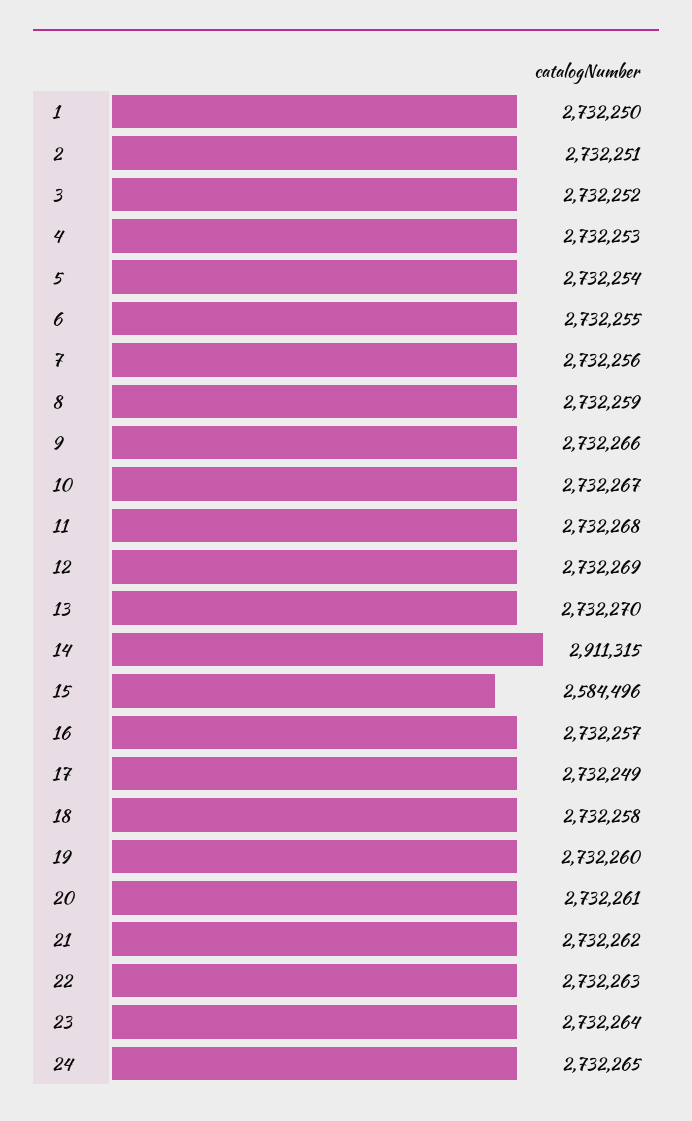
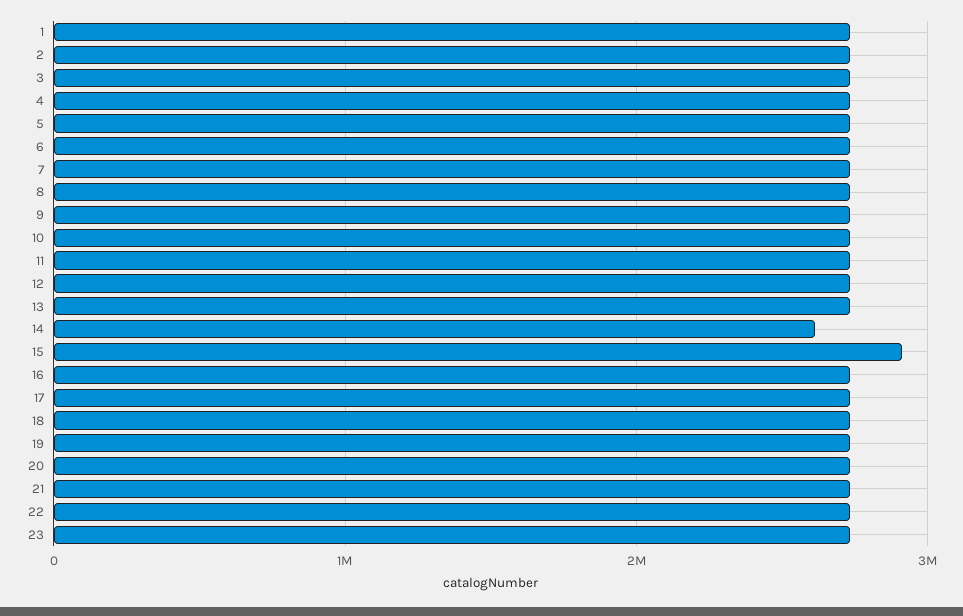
  {
    "1": 2732250,
    "2": 2732251,
    "3": 2732252,
    "4": 2732253,
    "5": 2732254,
    "6": 2732255,
    "7": 2732256,
    "8": 2732259,
    "9": 2732266,
    "10": 2732267,
    "11": 2732268,
    "12": 2732269,
    "13": 2732270,
-   "14": 2911315,
+   "14": 2600000,
-   "15": 2584496,
+   "15": 2900000,
    "16": 2732257,
    "17": 2732249,
    "18": 2732258,
    "19": 2732260,
    "20": 2732261,
    "21": 2732262,
    "22": 2732263,
-   "23": 2732264,
+   "23": 2732264
-   "24": 2732265
  }

